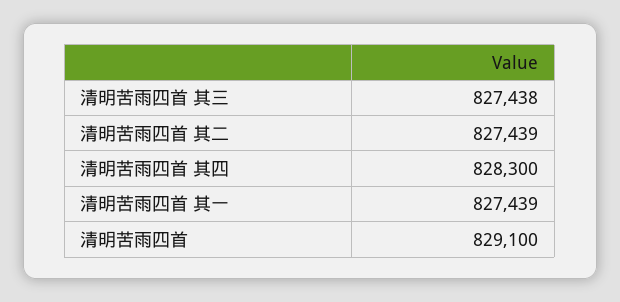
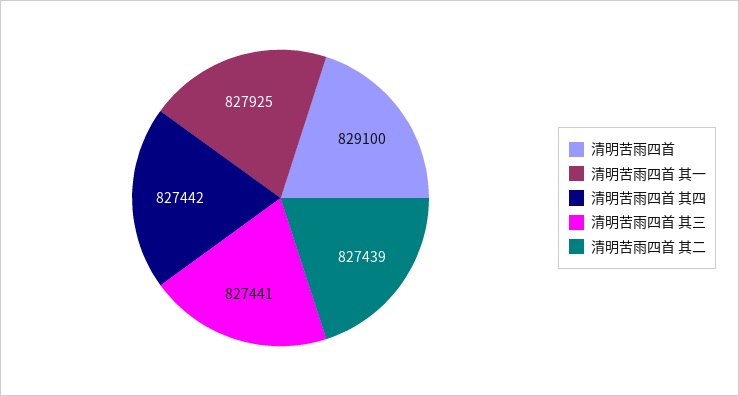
  {
-   "清明苦雨四首 其三": 827438,
+   "清明苦雨四首 其三": 827441,
    "清明苦雨四首 其二": 827439,
-   "清明苦雨四首 其四": 828300,
+   "清明苦雨四首 其四": 827442,
-   "清明苦雨四首 其一": 827439,
+   "清明苦雨四首 其一": 827925,
    "清明苦雨四首": 829100
  }

